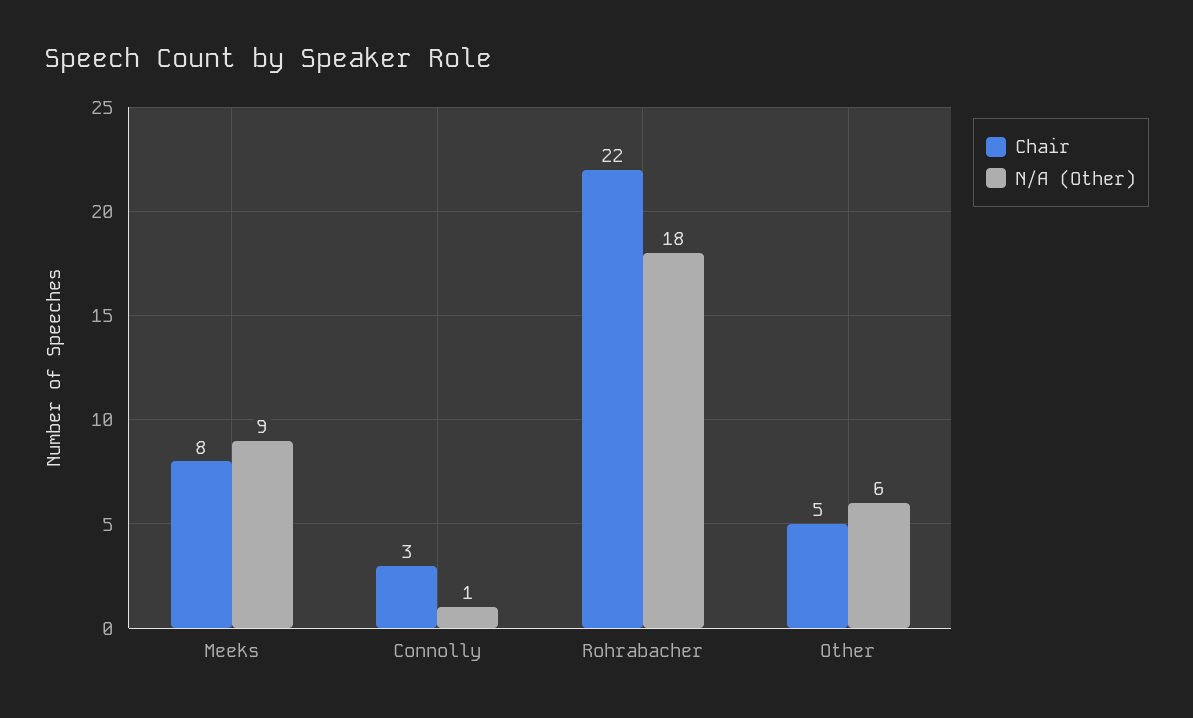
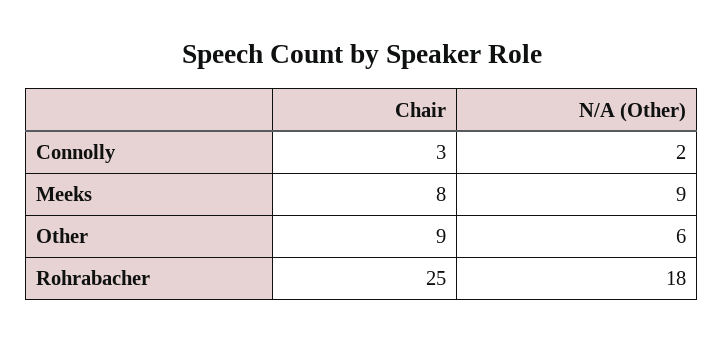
  {
    "Chair": {
      "Meeks": 8,
      "Connolly": 3,
-     "Rohrabacher": 22,
+     "Rohrabacher": 25,
-     "Other": 5
+     "Other": 9
    },
    "N/A (Other)": {
      "Meeks": 9,
-     "Connolly": 1,
+     "Connolly": 2,
      "Rohrabacher": 18,
      "Other": 6
    }
  }

